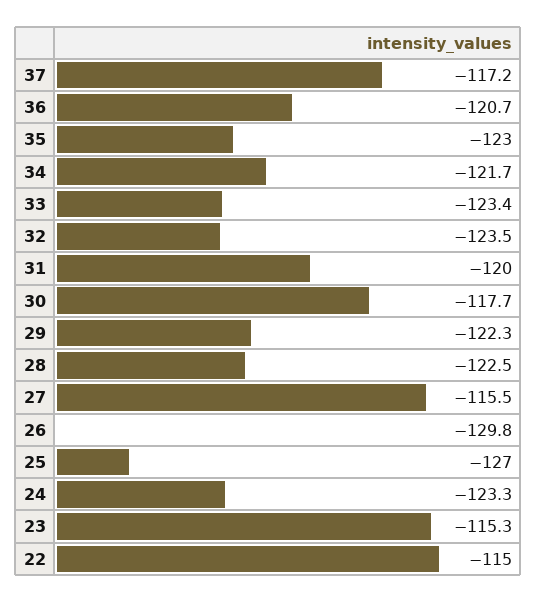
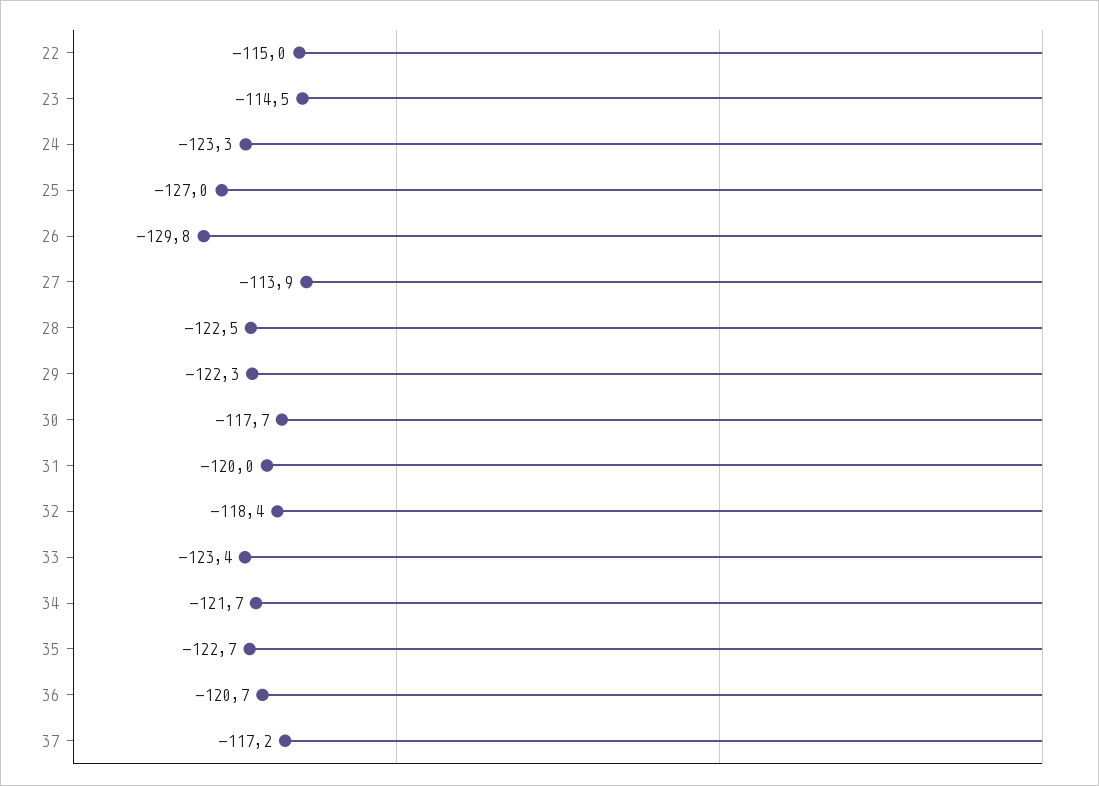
  {
    "37": -117.2,
    "36": -120.7,
-   "35": -123,
+   "35": -122.7,
    "34": -121.7,
    "33": -123.4,
-   "32": -123.5,
+   "32": -118.4,
    "31": -120,
    "30": -117.7,
    "29": -122.3,
    "28": -122.5,
-   "27": -115.5,
+   "27": -113.9,
    "26": -129.8,
    "25": -127,
    "24": -123.3,
-   "23": -115.3,
+   "23": -114.5,
    "22": -115
  }

